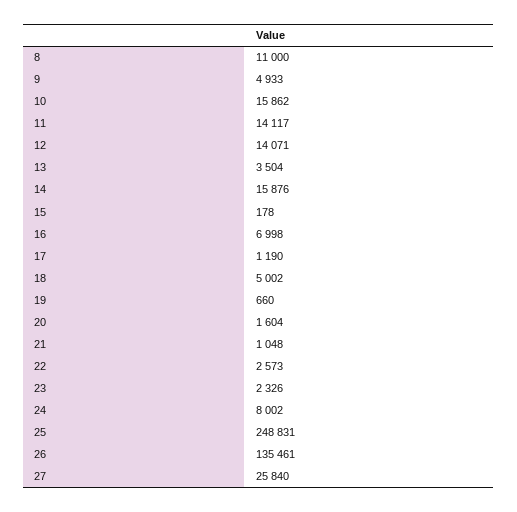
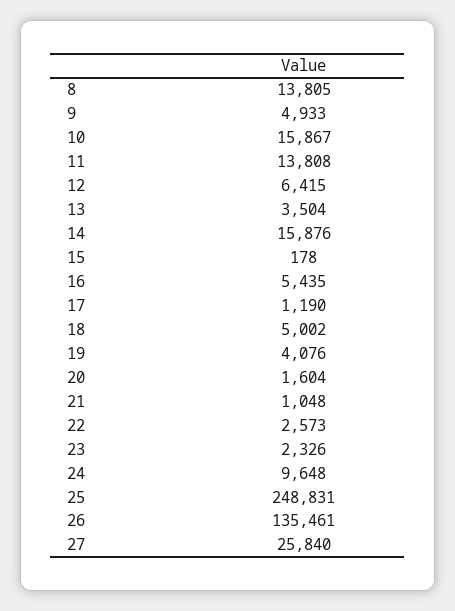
  {
-   "8": 11000,
+   "8": 13805,
    "9": 4933,
-   "10": 15862,
+   "10": 15867,
-   "11": 14117,
+   "11": 13808,
-   "12": 14071,
+   "12": 6415,
    "13": 3504,
    "14": 15876,
    "15": 178,
-   "16": 6998,
+   "16": 5435,
    "17": 1190,
    "18": 5002,
-   "19": 660,
+   "19": 4076,
    "20": 1604,
    "21": 1048,
    "22": 2573,
    "23": 2326,
-   "24": 8002,
+   "24": 9648,
    "25": 248831,
    "26": 135461,
    "27": 25840
  }

